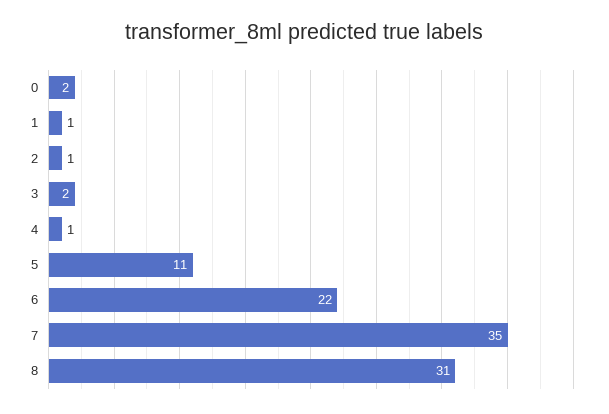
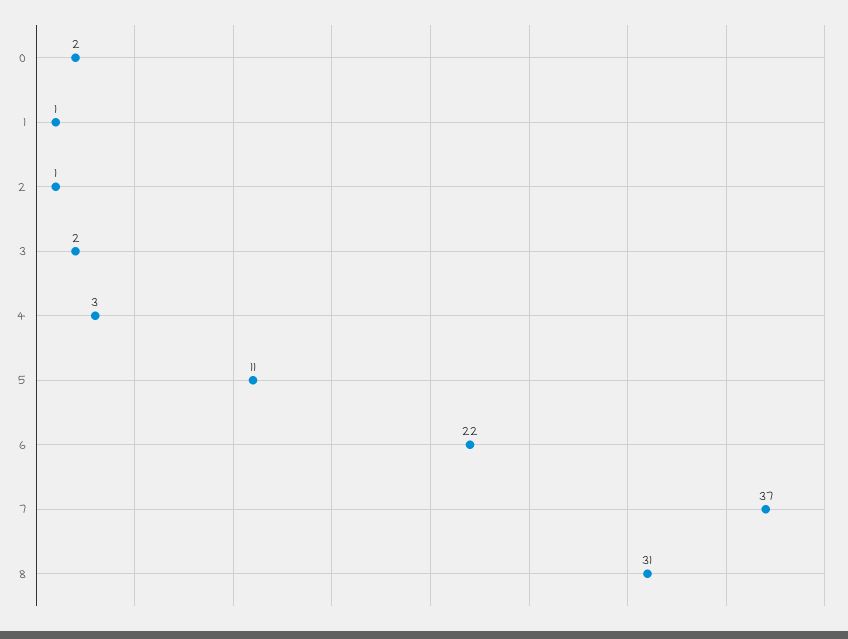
  {
    "0": 2,
    "1": 1,
    "2": 1,
    "3": 2,
-   "4": 1,
+   "4": 3,
    "5": 11,
    "6": 22,
-   "7": 35,
+   "7": 37,
    "8": 31
  }

